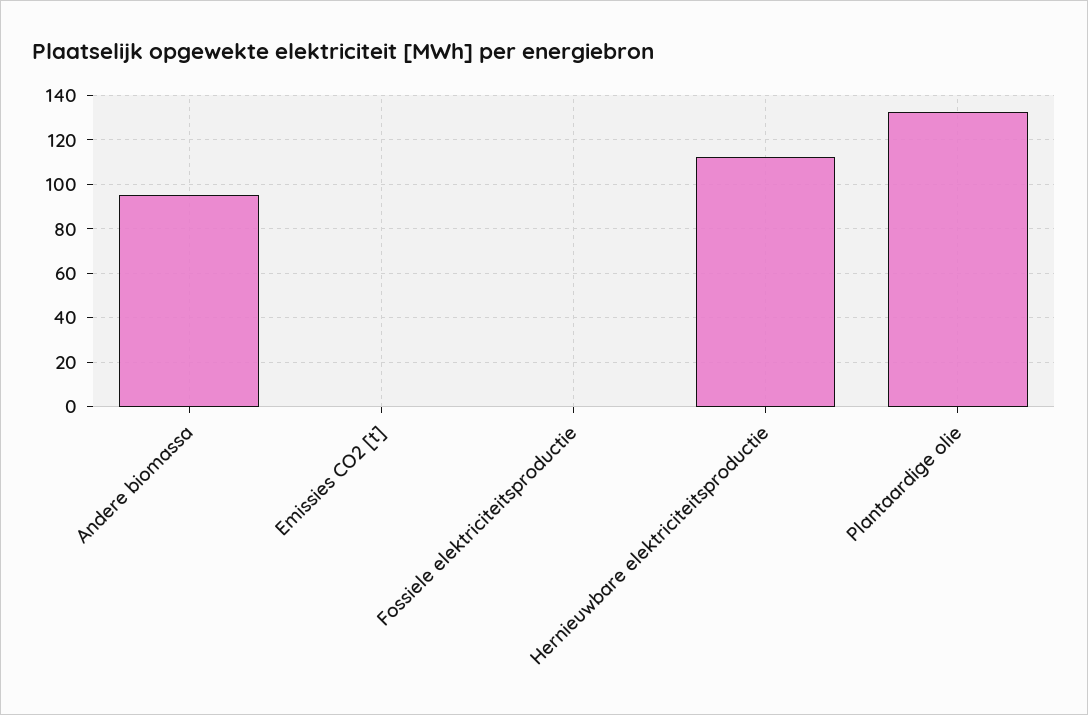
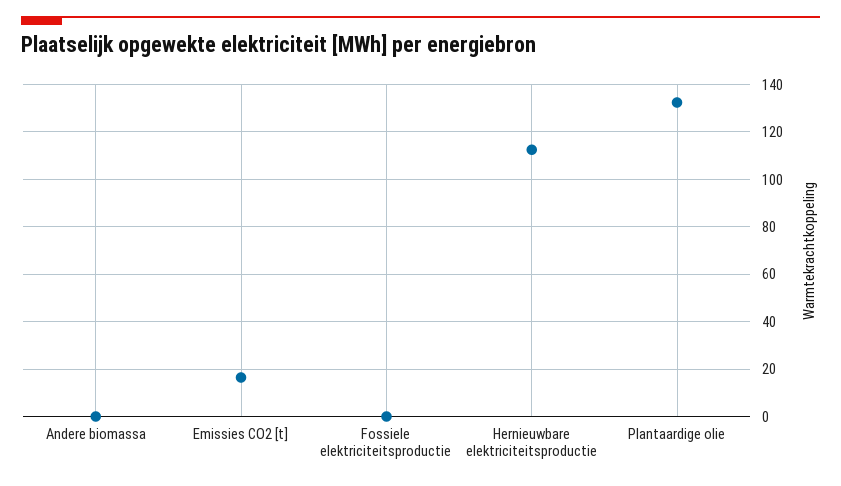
  {
-   "Andere biomassa": 95,
+   "Andere biomassa": 0,
-   "Emissies CO2 [t]": 0,
+   "Emissies CO2 [t]": 15,
    "Fossiele elektriciteitsproductie": 0,
    "Hernieuwbare elektriciteitsproductie": 115,
    "Plantaardige olie": 130
  }

